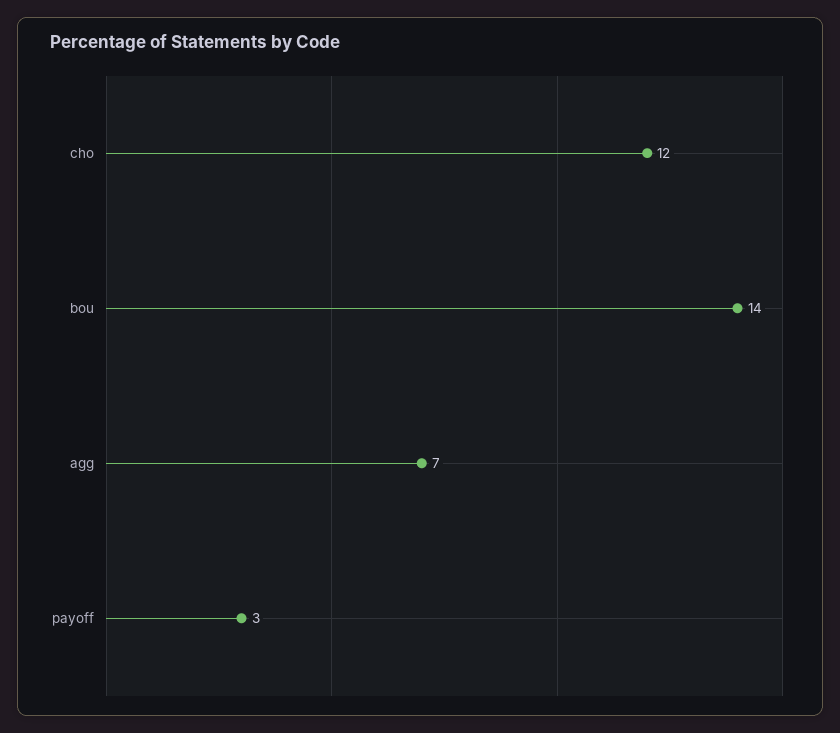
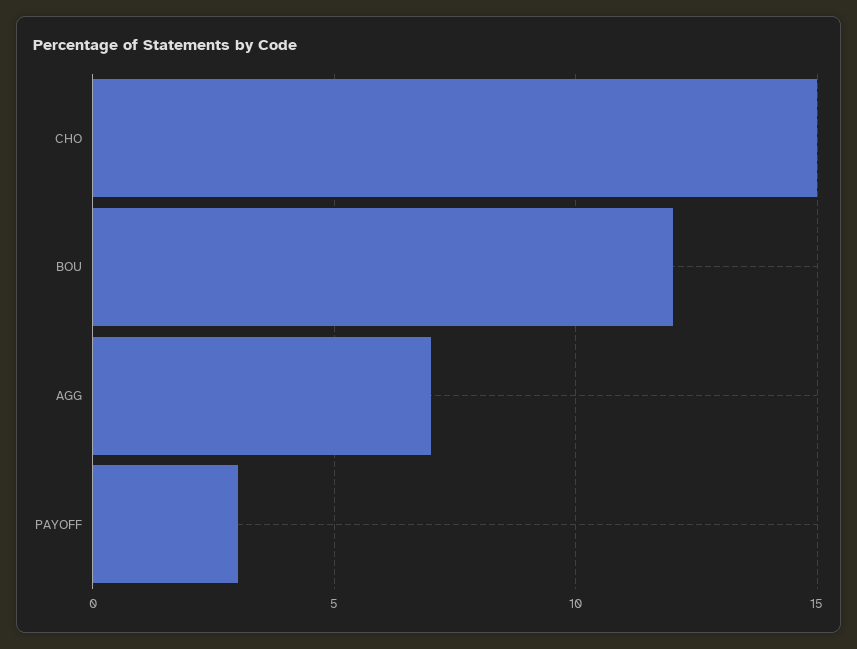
  {
-   "cho": 12,
+   "cho": 15,
-   "bou": 14,
+   "bou": 12,
    "agg": 7,
    "payoff": 3
  }

